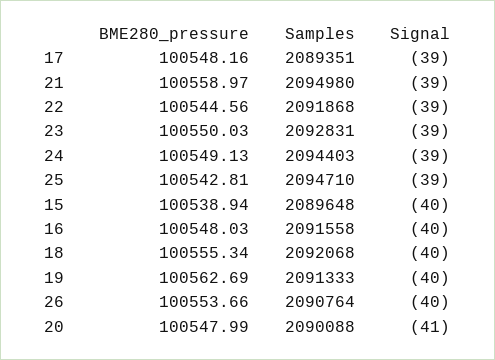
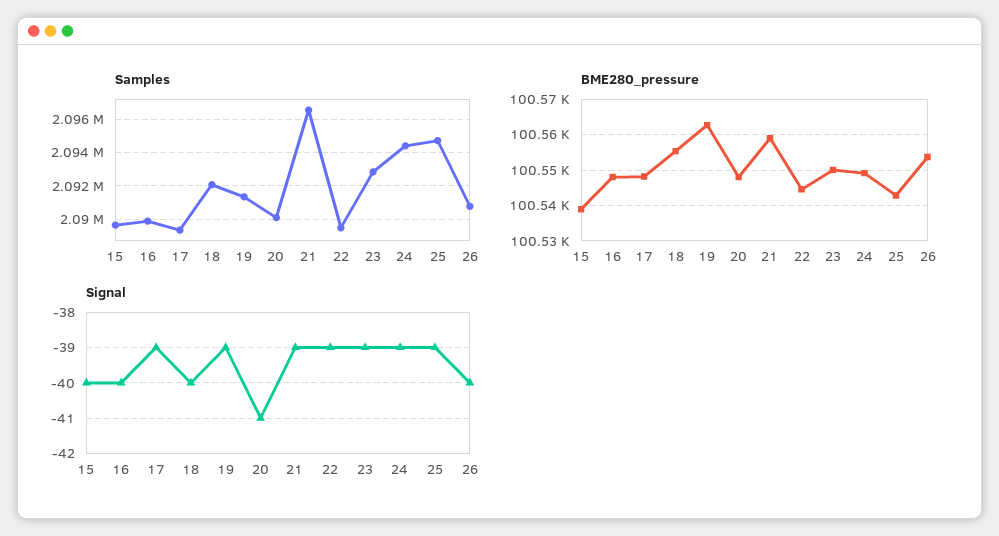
  {
    "BME280_pressure": {
      "17": 100548.16,
      "21": 100558.97,
      "22": 100544.56,
      "23": 100550.03,
      "24": 100549.13,
      "25": 100542.81,
      "15": 100538.94,
      "16": 100548.03,
      "18": 100555.34,
      "19": 100562.69,
      "26": 100553.66,
      "20": 100547.99
    },
    "Samples": {
      "17": 2089351,
-     "21": 2094980,
+     "21": 2096500,
-     "22": 2091868,
+     "22": 2089500,
      "23": 2092831,
      "24": 2094403,
      "25": 2094710,
      "15": 2089648,
-     "16": 2091558,
+     "16": 2090000,
      "18": 2092068,
      "19": 2091333,
      "26": 2090764,
      "20": 2090088
    },
    "Signal": {
      "17": -39,
      "21": -39,
      "22": -39,
      "23": -39,
      "24": -39,
      "25": -39,
      "15": -40,
      "16": -40,
      "18": -40,
-     "19": -40,
+     "19": -39,
      "26": -40,
      "20": -41
    }
  }

